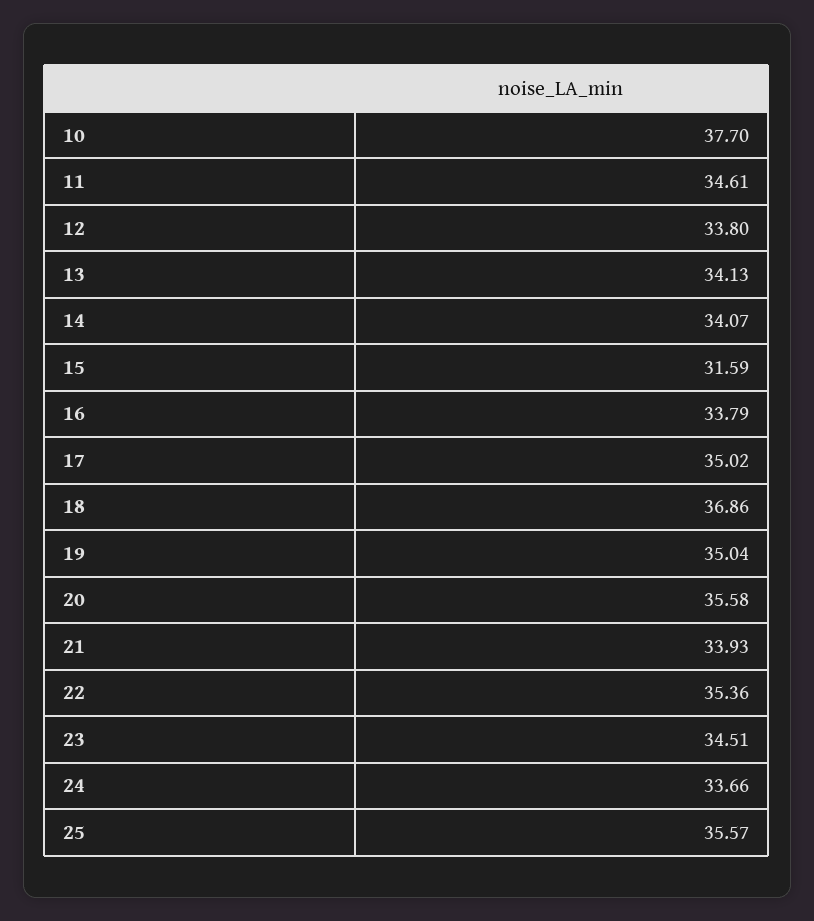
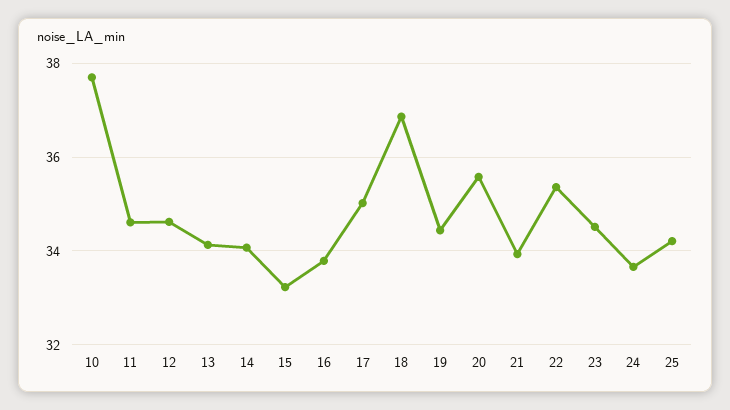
  {
    "10": 37.7,
    "11": 34.61,
-   "12": 33.8,
+   "12": 34.6,
    "13": 34.13,
    "14": 34.07,
-   "15": 31.59,
+   "15": 33.2,
    "16": 33.79,
    "17": 35.02,
    "18": 36.86,
-   "19": 35.04,
+   "19": 34.4,
    "20": 35.58,
    "21": 33.93,
    "22": 35.36,
    "23": 34.51,
    "24": 33.66,
-   "25": 35.57
+   "25": 34.2
  }

